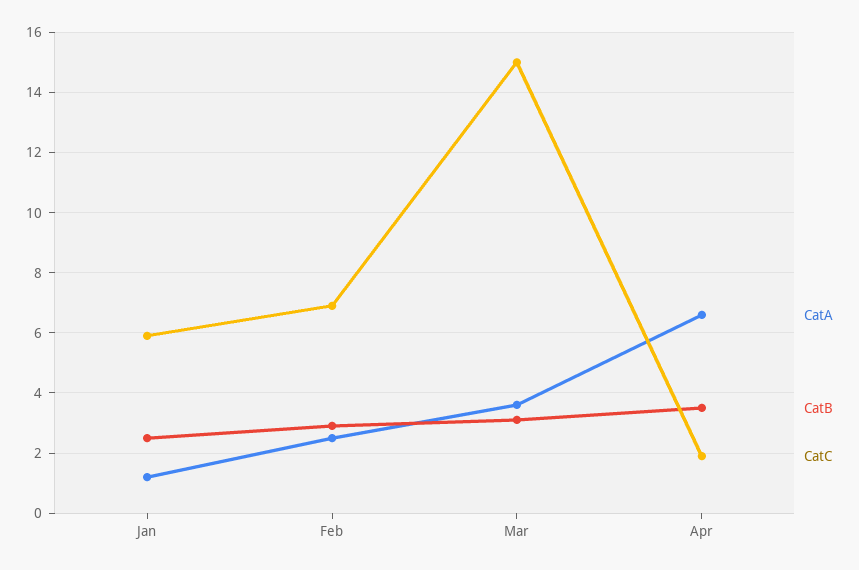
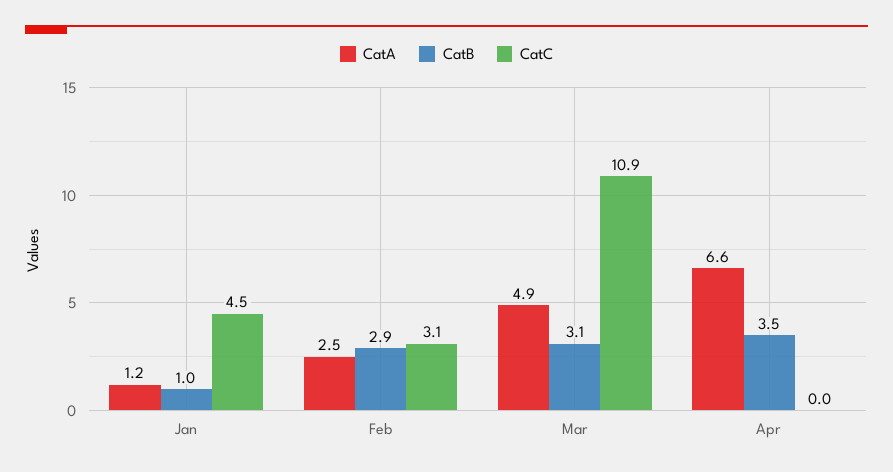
  {
    "CatA": {
      "Jan": 1.2,
      "Feb": 2.5,
-     "Mar": 3.5,
+     "Mar": 4.9,
      "Apr": 6.6
    },
    "CatB": {
-     "Jan": 2.5,
+     "Jan": 1,
      "Feb": 2.9,
      "Mar": 3.1,
      "Apr": 3.5
    },
    "CatC": {
-     "Jan": 6,
+     "Jan": 4.5,
-     "Feb": 7,
+     "Feb": 3.1,
-     "Mar": 15,
+     "Mar": 10.9,
-     "Apr": 2
+     "Apr": 0
    }
  }

